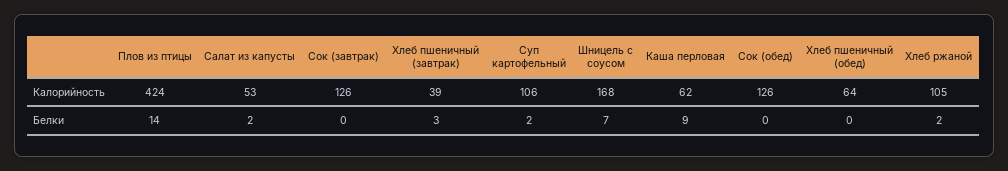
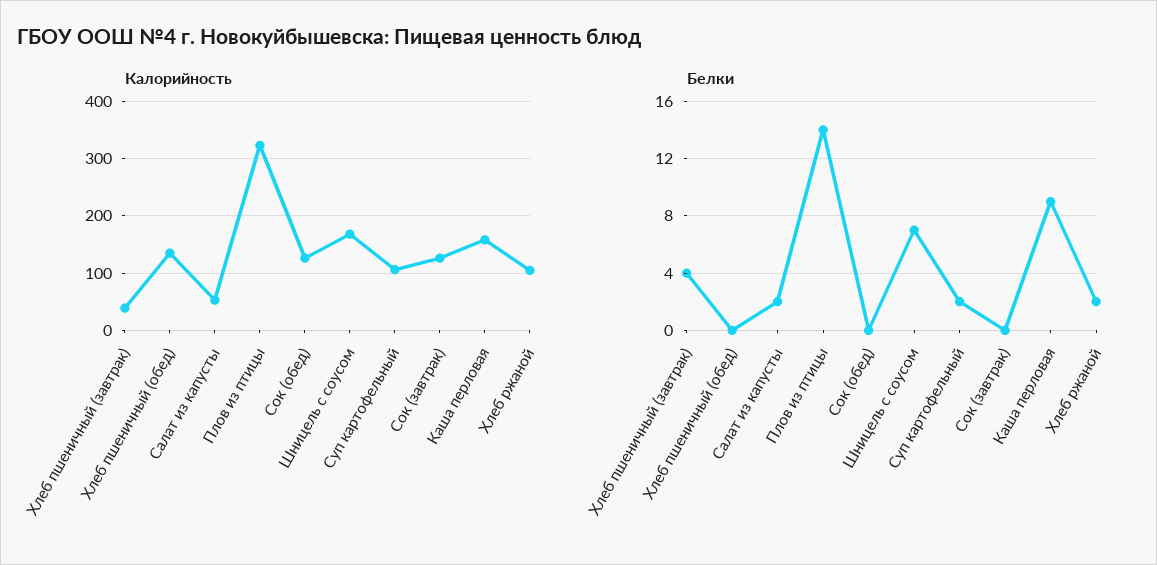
  {
    "Калорийность": {
-     "Плов из птицы": 424,
+     "Плов из птицы": 320,
      "Салат из капусты": 53,
      "Сок (завтрак)": 126,
      "Хлеб пшеничный (завтрак)": 39,
      "Суп картофельный": 106,
      "Шницель с соусом": 168,
-     "Каша перловая": 62,
+     "Каша перловая": 160,
      "Сок (обед)": 126,
-     "Хлеб пшеничный (обед)": 64,
+     "Хлеб пшеничный (обед)": 140,
      "Хлеб ржаной": 105
    },
    "Белки": {
      "Плов из птицы": 14,
      "Салат из капусты": 2,
      "Сок (завтрак)": 0,
-     "Хлеб пшеничный (завтрак)": 3,
+     "Хлеб пшеничный (завтрак)": 4,
      "Суп картофельный": 2,
      "Шницель с соусом": 7,
      "Каша перловая": 9,
      "Сок (обед)": 0,
      "Хлеб пшеничный (обед)": 0,
      "Хлеб ржаной": 2
    }
  }

